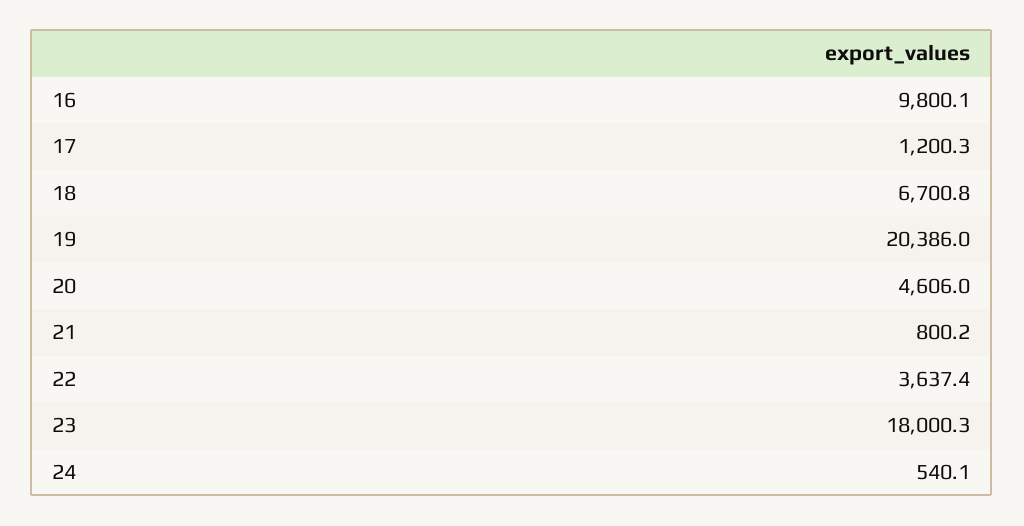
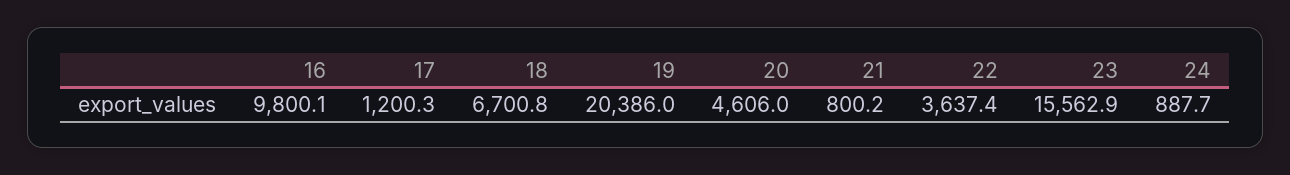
  {
    "16": 9800.1,
    "17": 1200.3,
    "18": 6700.8,
    "19": 20386,
    "20": 4606,
    "21": 800.2,
    "22": 3637.4,
-   "23": 18000.3,
+   "23": 15562.9,
-   "24": 540.1
+   "24": 887.7
  }

